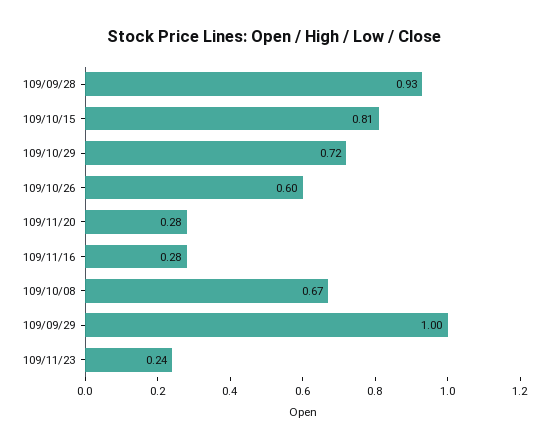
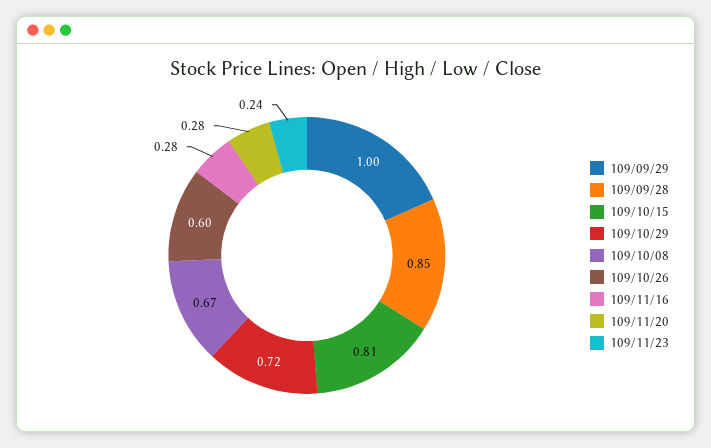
  {
-   "109/09/28": 0.93,
+   "109/09/28": 0.85,
    "109/10/15": 0.81,
    "109/10/29": 0.72,
    "109/10/26": 0.6,
    "109/11/20": 0.28,
    "109/11/16": 0.28,
    "109/10/08": 0.67,
    "109/09/29": 1,
    "109/11/23": 0.24
  }

